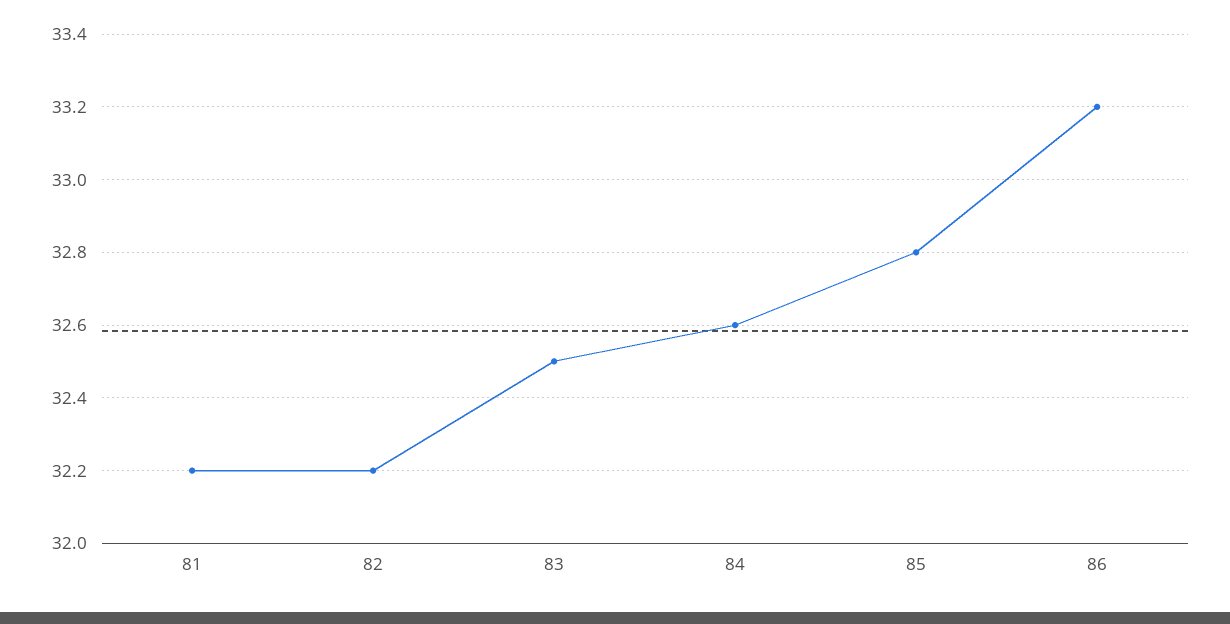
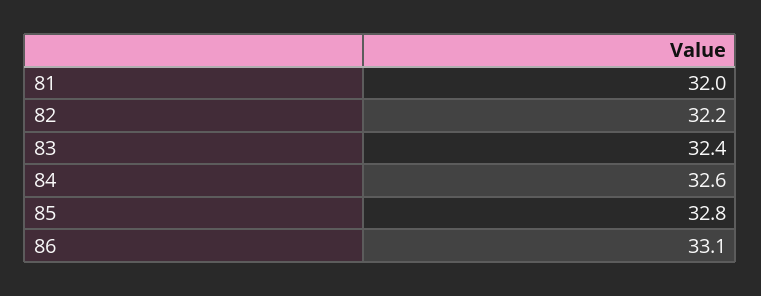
  {
-   "81": 32.2,
+   "81": 32,
    "82": 32.2,
-   "83": 32.5,
+   "83": 32.4,
    "84": 32.6,
    "85": 32.8,
-   "86": 33.2
+   "86": 33.1
  }

